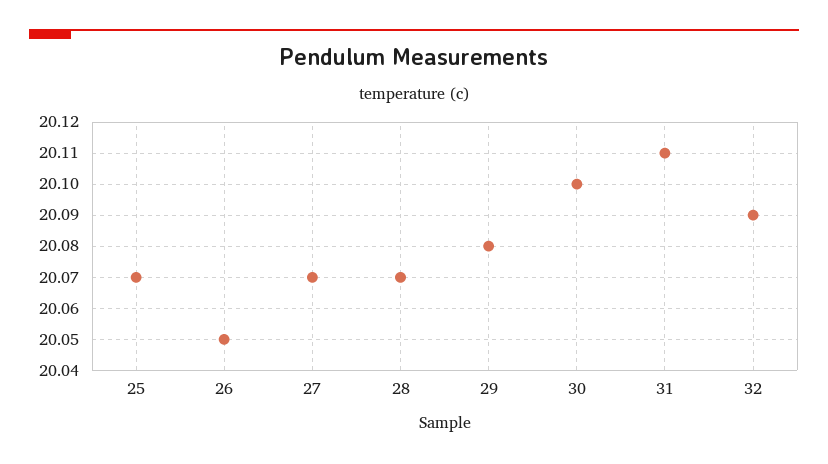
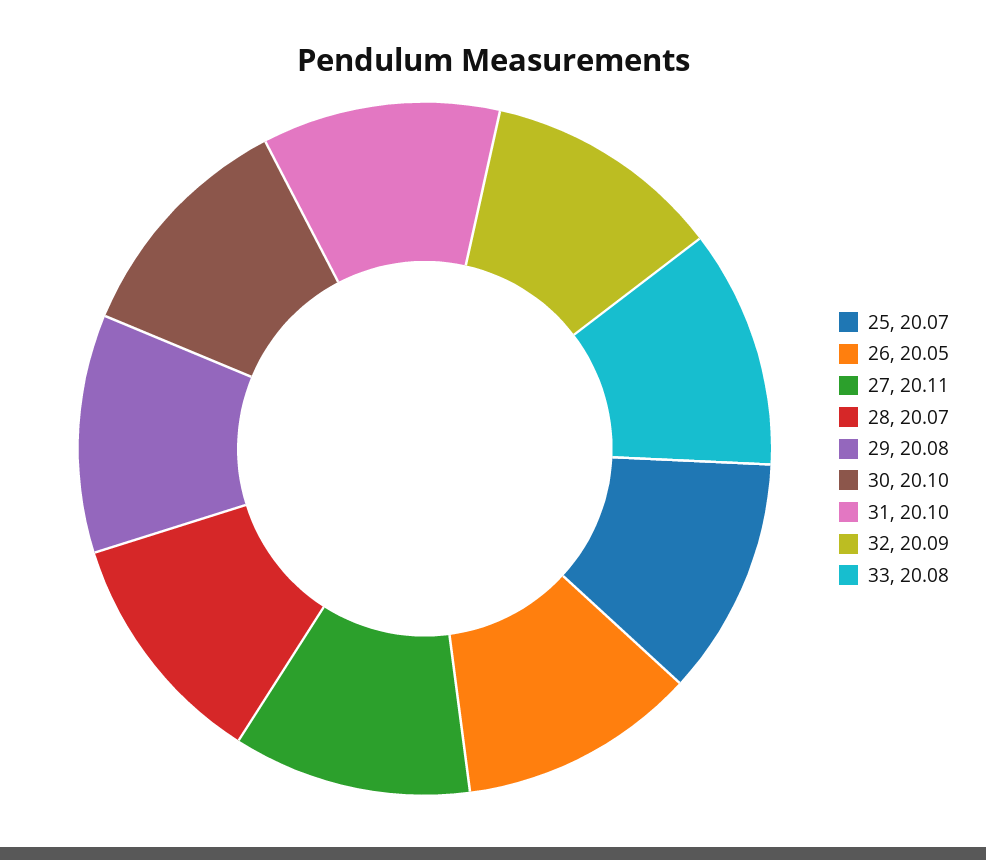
  {
    "25": 20.07,
    "26": 20.05,
-   "27": 20.07,
+   "27": 20.11,
    "28": 20.07,
    "29": 20.08,
    "30": 20.1,
-   "31": 20.11,
+   "31": 20.1,
-   "32": 20.09
+   "32": 20.09,
+   "33": 20.08
  }

